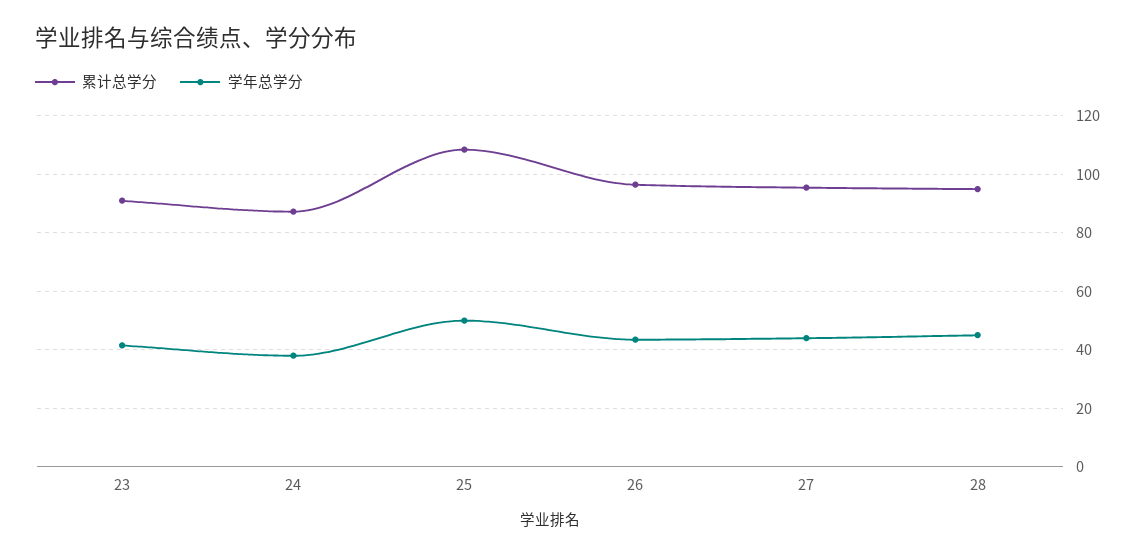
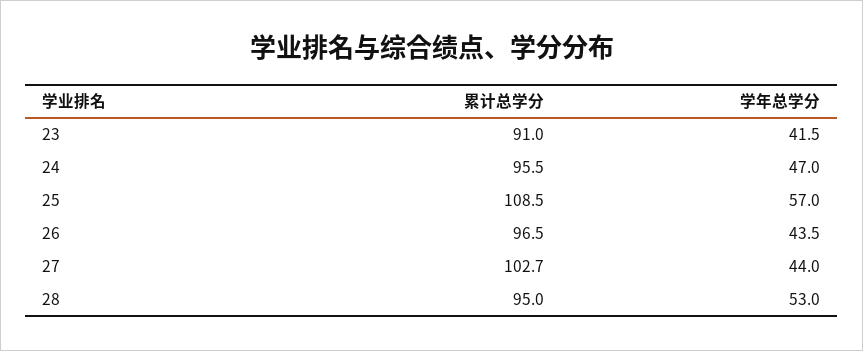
  {
    "累计总学分": {
      "23": 91,
-     "24": 87.5,
+     "24": 95.5,
      "25": 108.5,
      "26": 96.5,
-     "27": 95,
+     "27": 102.7,
      "28": 95
    },
    "学年总学分": {
      "23": 41.5,
-     "24": 37.5,
+     "24": 47,
-     "25": 50,
+     "25": 57,
      "26": 43.5,
      "27": 44,
-     "28": 45
+     "28": 53
    }
  }

